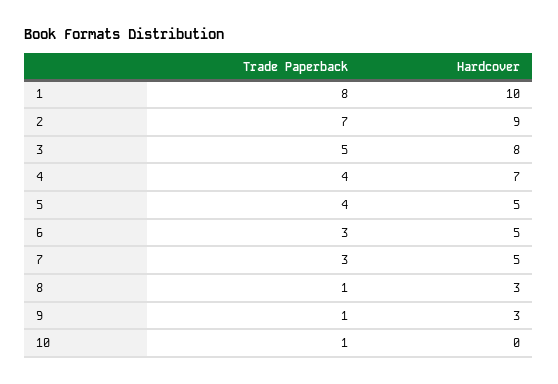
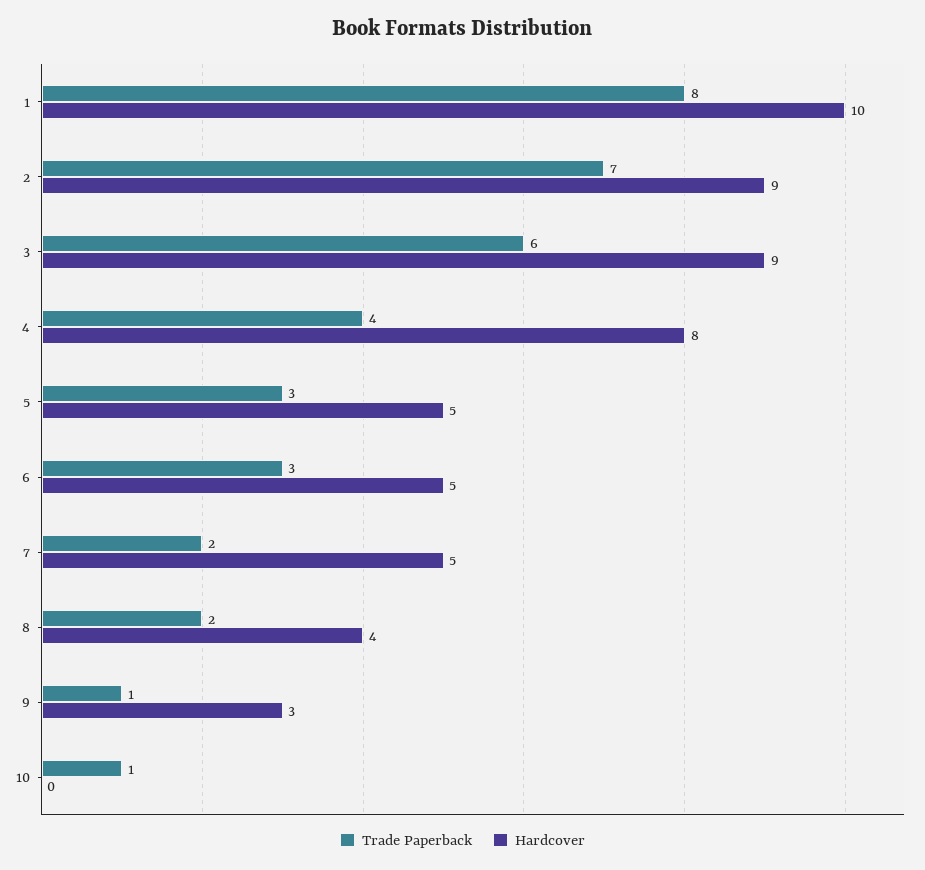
  {
    "Trade Paperback": {
      "1": 8,
      "2": 7,
-     "3": 5,
+     "3": 6,
      "4": 4,
-     "5": 4,
+     "5": 3,
      "6": 3,
-     "7": 3,
+     "7": 2,
-     "8": 1,
+     "8": 2,
      "9": 1,
      "10": 1
    },
    "Hardcover": {
      "1": 10,
      "2": 9,
-     "3": 8,
+     "3": 9,
-     "4": 7,
+     "4": 8,
      "5": 5,
      "6": 5,
      "7": 5,
-     "8": 3,
+     "8": 4,
      "9": 3,
      "10": 0
    }
  }

